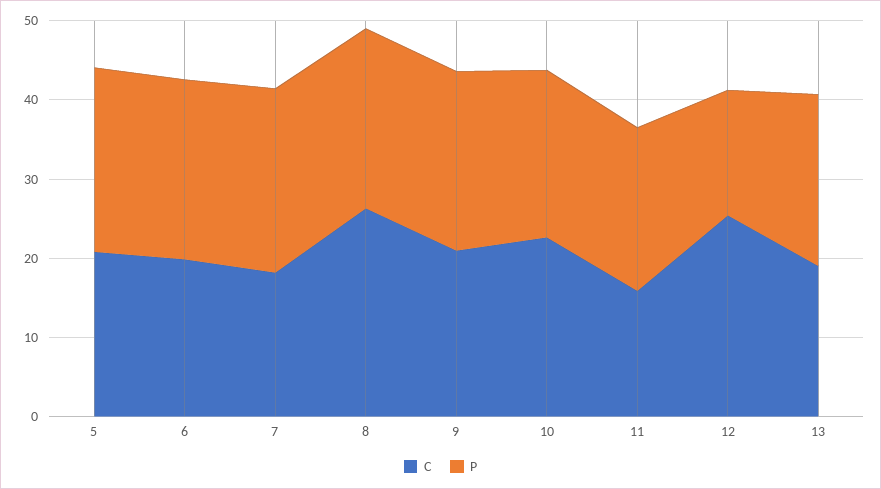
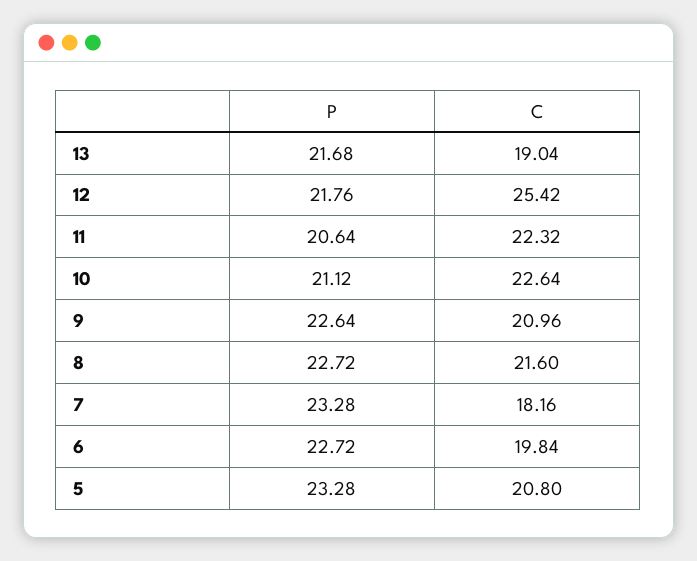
  {
    "C": {
      "5": 20.8,
      "6": 19.84,
      "7": 18.16,
-     "8": 26,
+     "8": 21.6,
      "9": 20.96,
      "10": 22.64,
-     "11": 16,
+     "11": 22.32,
      "12": 25.42,
      "13": 19.04
    },
    "P": {
      "5": 23.28,
      "6": 22.72,
      "7": 23.28,
      "8": 22.72,
      "9": 22.64,
      "10": 21.12,
      "11": 20.64,
-     "12": 16,
+     "12": 21.76,
      "13": 21.68
    }
  }

